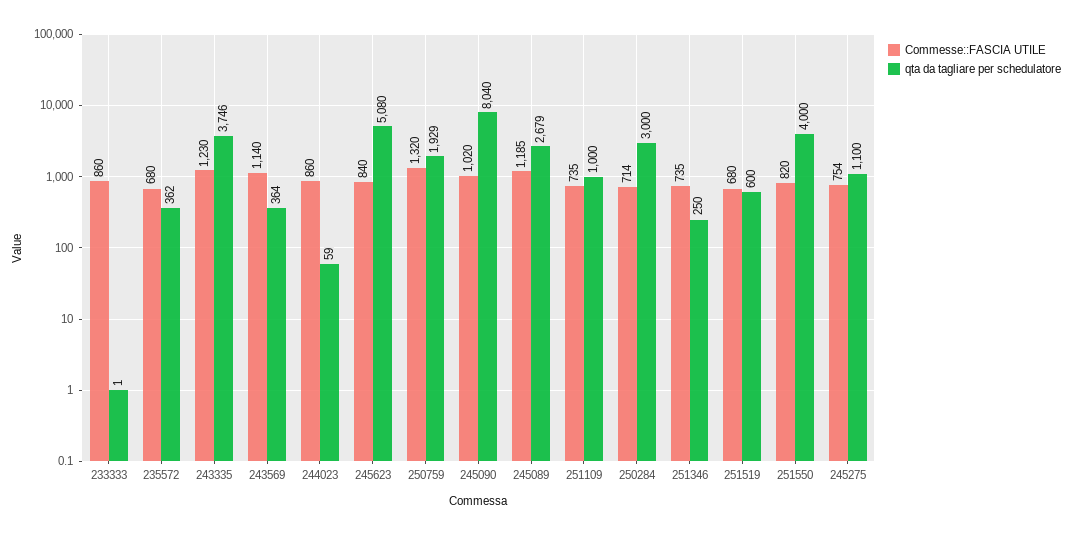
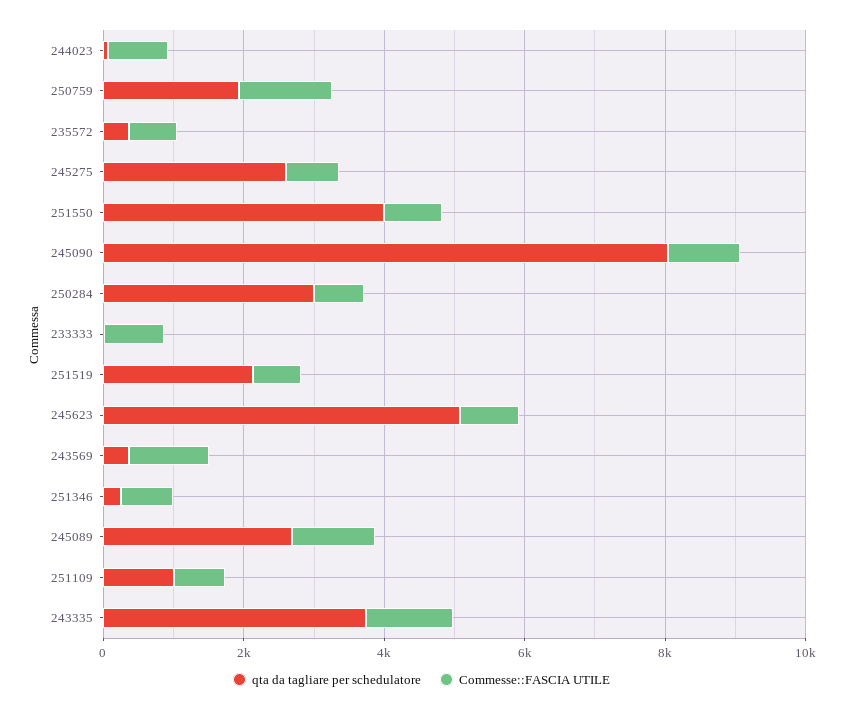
  {
    "Commesse::FASCIA UTILE": {
      "233333": 860,
      "235572": 680,
      "243335": 1230,
      "243569": 1140,
      "244023": 860,
      "245623": 840,
      "250759": 1320,
      "245090": 1020,
      "245089": 1185,
      "251109": 735,
      "250284": 714,
      "251346": 735,
      "251519": 680,
      "251550": 820,
      "245275": 754
    },
    "qta da tagliare per schedulatore": {
      "233333": 1,
      "235572": 362,
      "243335": 3746,
      "243569": 364,
      "244023": 59,
      "245623": 5080,
      "250759": 1929,
      "245090": 8040,
      "245089": 2679,
      "251109": 1000,
      "250284": 3000,
      "251346": 250,
-     "251519": 600,
+     "251519": 2000,
      "251550": 4000,
-     "245275": 1100
+     "245275": 2500
    }
  }

